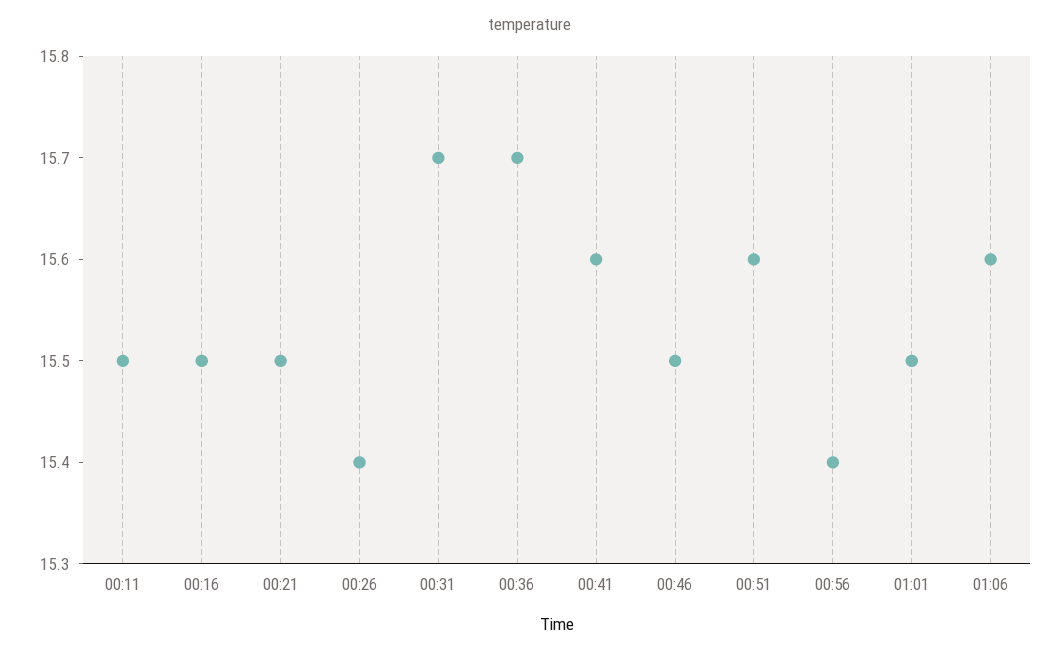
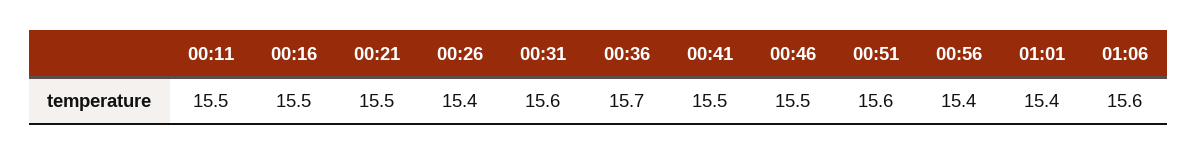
  {
    "00:11": 15.5,
    "00:16": 15.5,
    "00:21": 15.5,
    "00:26": 15.4,
-   "00:31": 15.7,
+   "00:31": 15.6,
    "00:36": 15.7,
-   "00:41": 15.6,
+   "00:41": 15.5,
    "00:46": 15.5,
    "00:51": 15.6,
    "00:56": 15.4,
-   "01:01": 15.5,
+   "01:01": 15.4,
    "01:06": 15.6
  }

